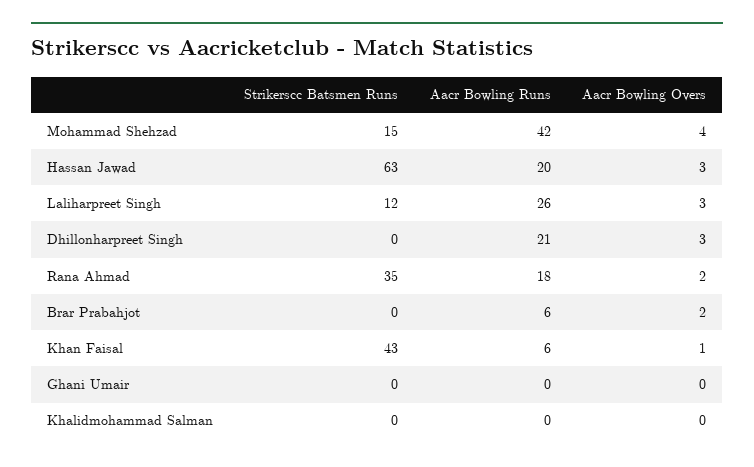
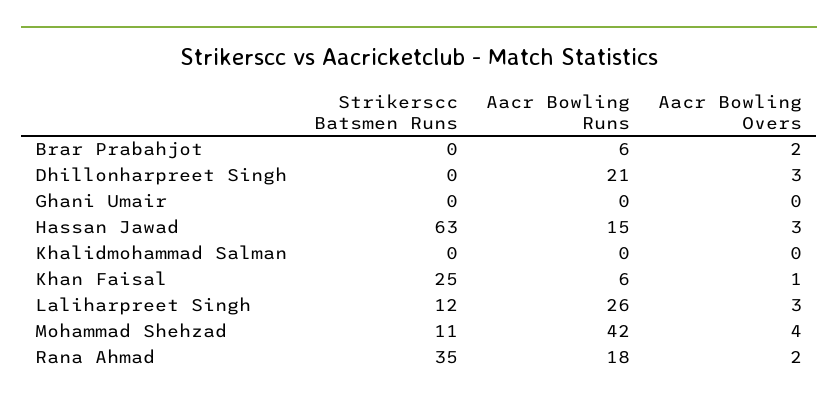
  {
    "Strikerscc Batsmen Runs": {
-     "Mohammad Shehzad": 15,
+     "Mohammad Shehzad": 11,
      "Hassan Jawad": 63,
      "Laliharpreet Singh": 12,
      "Dhillonharpreet Singh": 0,
      "Rana Ahmad": 35,
      "Brar Prabahjot": 0,
-     "Khan Faisal": 43,
+     "Khan Faisal": 25,
      "Ghani Umair": 0,
      "Khalidmohammad Salman": 0
    },
    "Aacr Bowling Runs": {
      "Mohammad Shehzad": 42,
-     "Hassan Jawad": 20,
+     "Hassan Jawad": 15,
      "Laliharpreet Singh": 26,
      "Dhillonharpreet Singh": 21,
      "Rana Ahmad": 18,
      "Brar Prabahjot": 6,
      "Khan Faisal": 6,
      "Ghani Umair": 0,
      "Khalidmohammad Salman": 0
    },
    "Aacr Bowling Overs": {
      "Mohammad Shehzad": 4,
      "Hassan Jawad": 3,
      "Laliharpreet Singh": 3,
      "Dhillonharpreet Singh": 3,
      "Rana Ahmad": 2,
      "Brar Prabahjot": 2,
      "Khan Faisal": 1,
      "Ghani Umair": 0,
      "Khalidmohammad Salman": 0
    }
  }

